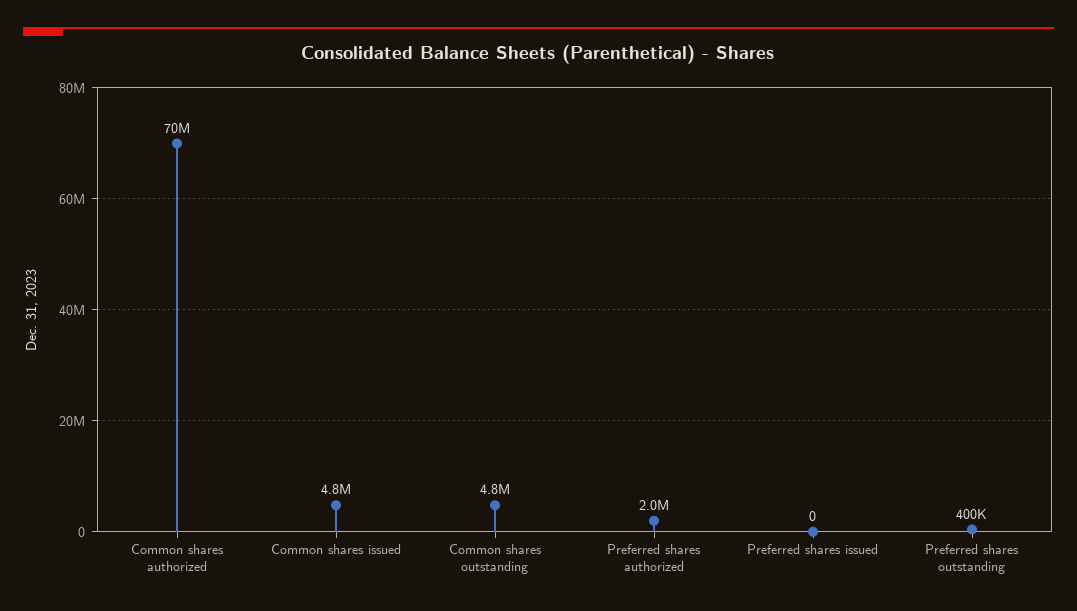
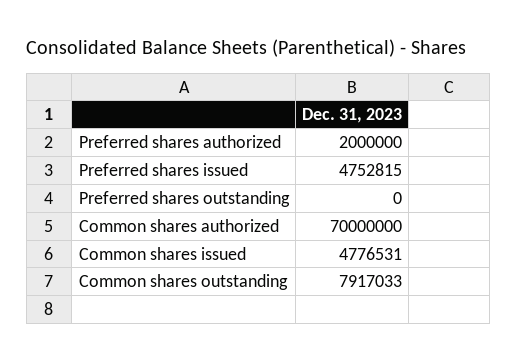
  {
    "Common shares authorized": 70000000,
    "Common shares issued": 4776531,
-   "Common shares outstanding": 4800000,
+   "Common shares outstanding": 7917033,
    "Preferred shares authorized": 2000000,
-   "Preferred shares issued": 0,
+   "Preferred shares issued": 4752815,
-   "Preferred shares outstanding": 400000
+   "Preferred shares outstanding": 0
  }

